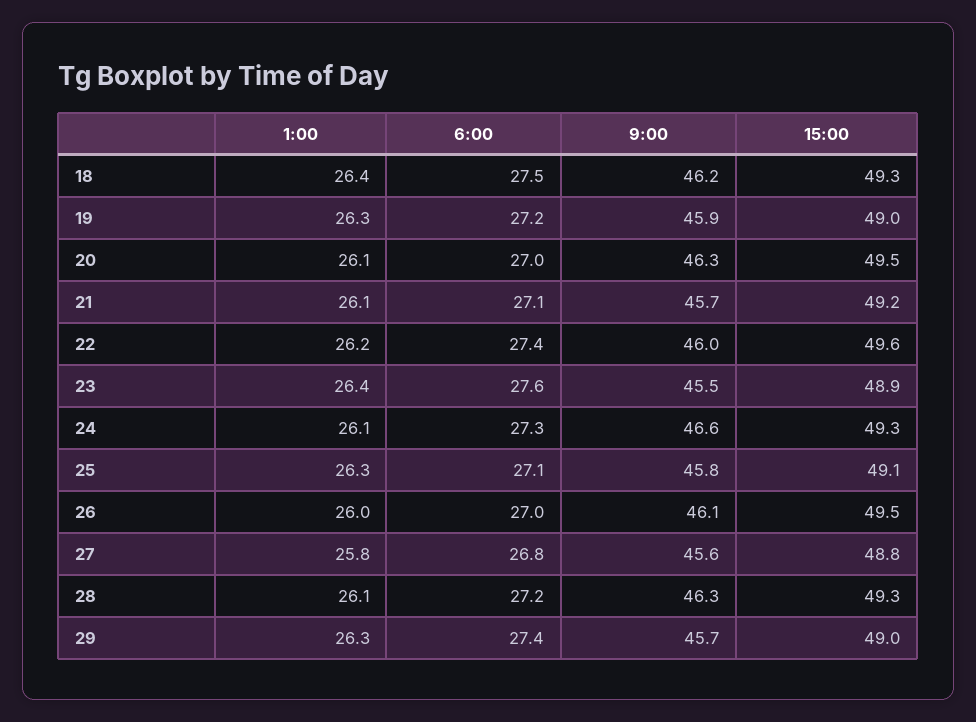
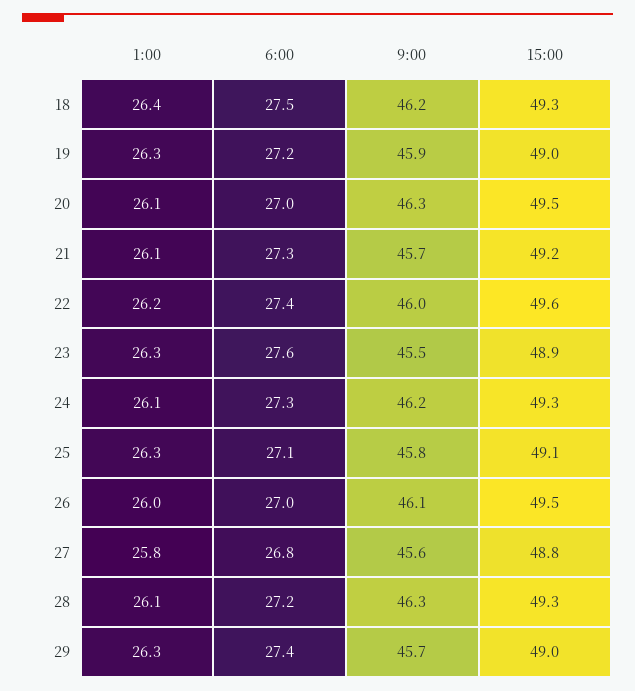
  {
    "1:00": {
      "18": 26.4,
      "19": 26.3,
      "20": 26.1,
      "21": 26.1,
      "22": 26.2,
-     "23": 26.4,
+     "23": 26.3,
      "24": 26.1,
      "25": 26.3,
      "26": 26,
      "27": 25.8,
      "28": 26.1,
      "29": 26.3
    },
    "6:00": {
      "18": 27.5,
      "19": 27.2,
      "20": 27,
-     "21": 27.1,
+     "21": 27.3,
      "22": 27.4,
      "23": 27.6,
      "24": 27.3,
      "25": 27.1,
      "26": 27,
      "27": 26.8,
      "28": 27.2,
      "29": 27.4
    },
    "9:00": {
      "18": 46.2,
      "19": 45.9,
      "20": 46.3,
      "21": 45.7,
      "22": 46,
      "23": 45.5,
-     "24": 46.6,
+     "24": 46.2,
      "25": 45.8,
      "26": 46.1,
      "27": 45.6,
      "28": 46.3,
      "29": 45.7
    },
    "15:00": {
      "18": 49.3,
      "19": 49,
      "20": 49.5,
      "21": 49.2,
      "22": 49.6,
      "23": 48.9,
      "24": 49.3,
      "25": 49.1,
      "26": 49.5,
      "27": 48.8,
      "28": 49.3,
      "29": 49
    }
  }

